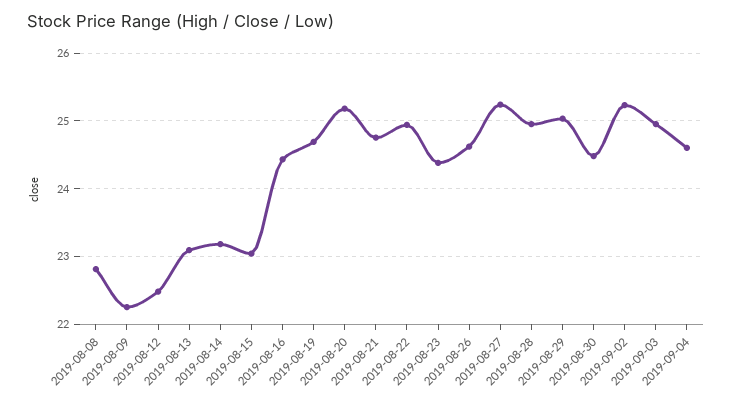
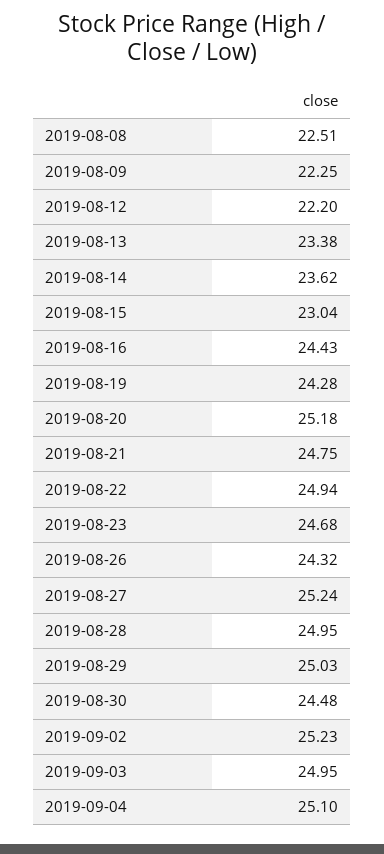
  {
-   "2019-08-08": 22.8,
+   "2019-08-08": 22.51,
    "2019-08-09": 22.25,
-   "2019-08-12": 22.5,
+   "2019-08-12": 22.2,
-   "2019-08-13": 23.1,
+   "2019-08-13": 23.38,
-   "2019-08-14": 23.2,
+   "2019-08-14": 23.62,
    "2019-08-15": 23.04,
    "2019-08-16": 24.43,
-   "2019-08-19": 24.7,
+   "2019-08-19": 24.28,
    "2019-08-20": 25.18,
    "2019-08-21": 24.75,
    "2019-08-22": 24.94,
-   "2019-08-23": 24.4,
+   "2019-08-23": 24.68,
-   "2019-08-26": 24.6,
+   "2019-08-26": 24.32,
    "2019-08-27": 25.24,
    "2019-08-28": 24.95,
    "2019-08-29": 25.03,
    "2019-08-30": 24.48,
    "2019-09-02": 25.23,
    "2019-09-03": 24.95,
-   "2019-09-04": 24.6
+   "2019-09-04": 25.1
  }

